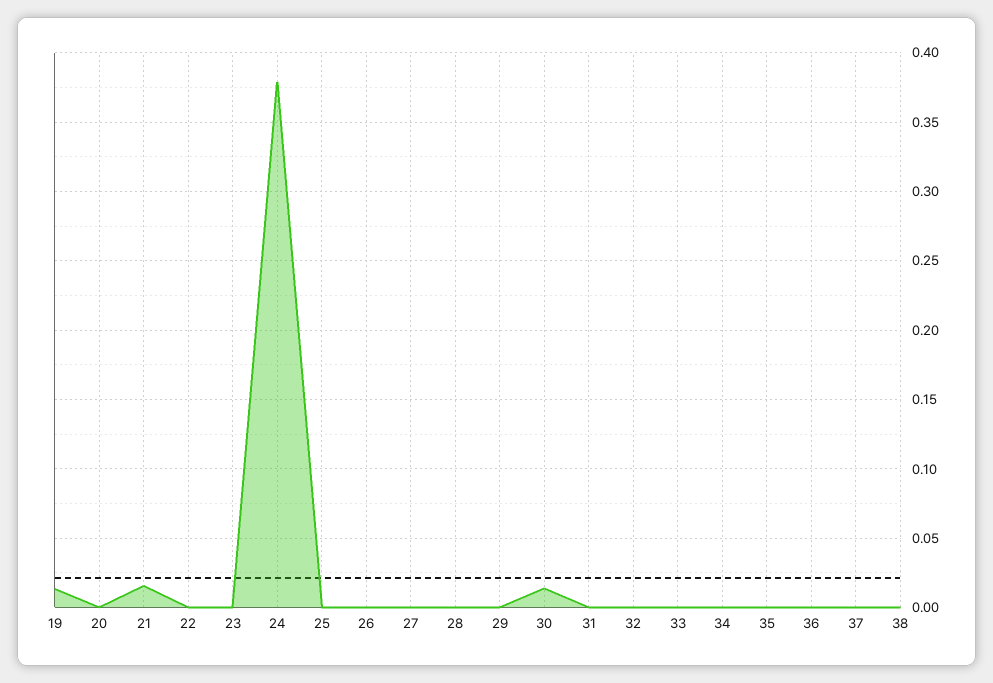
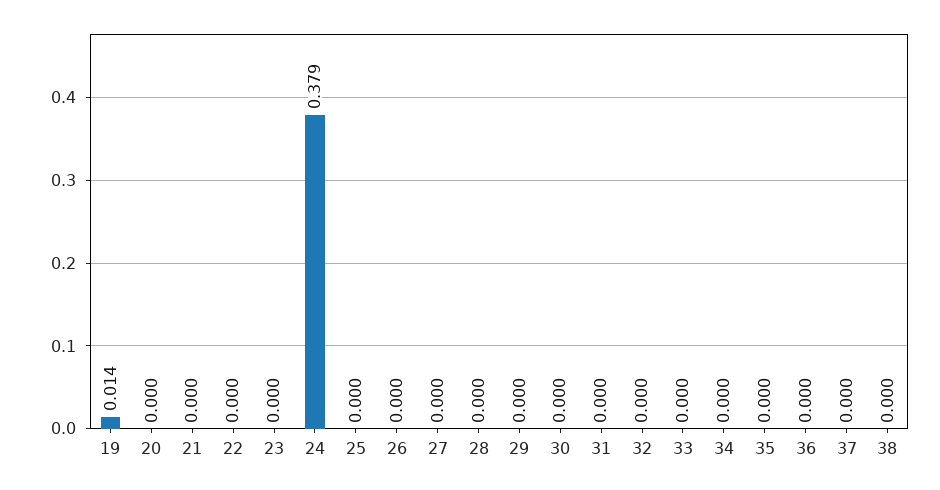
  {
    "19": 0.014,
    "20": 0,
-   "21": 0.015,
+   "21": 0,
    "22": 0,
    "23": 0,
    "24": 0.379,
    "25": 0,
    "26": 0,
    "27": 0,
    "28": 0,
    "29": 0,
-   "30": 0.015,
+   "30": 0,
    "31": 0,
    "32": 0,
    "33": 0,
    "34": 0,
    "35": 0,
    "36": 0,
    "37": 0,
    "38": 0
  }

